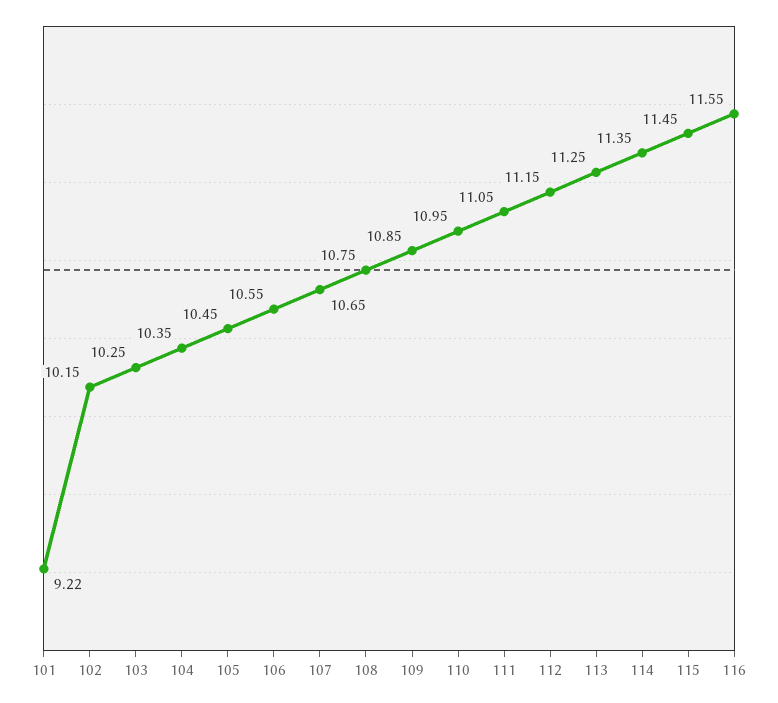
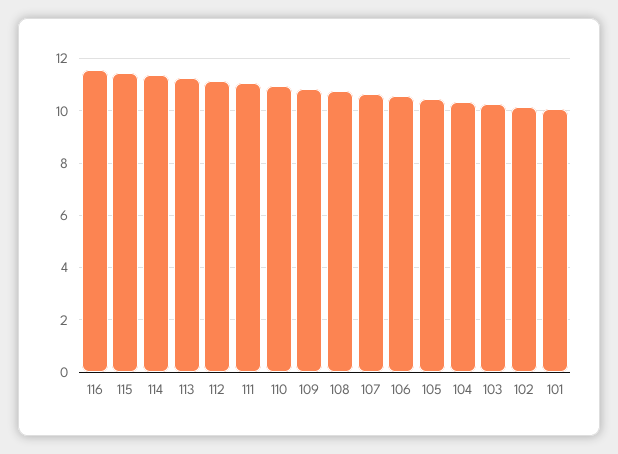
  {
-   "101": 9.22,
+   "101": 10,
    "102": 10.15,
    "103": 10.25,
    "104": 10.35,
    "105": 10.45,
    "106": 10.55,
    "107": 10.65,
    "108": 10.75,
    "109": 10.85,
    "110": 10.95,
    "111": 11.05,
    "112": 11.15,
    "113": 11.25,
    "114": 11.35,
    "115": 11.45,
    "116": 11.55
  }

